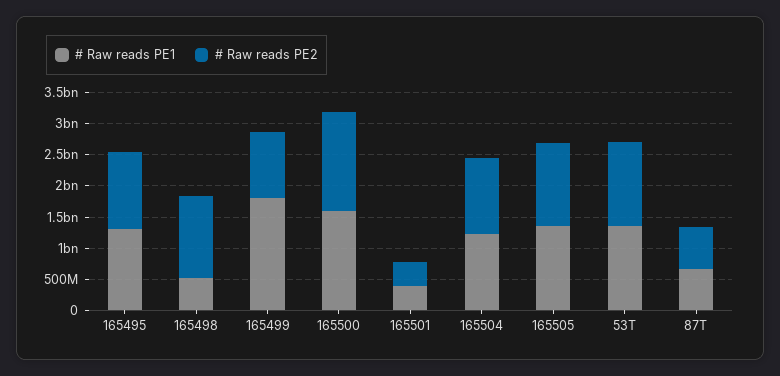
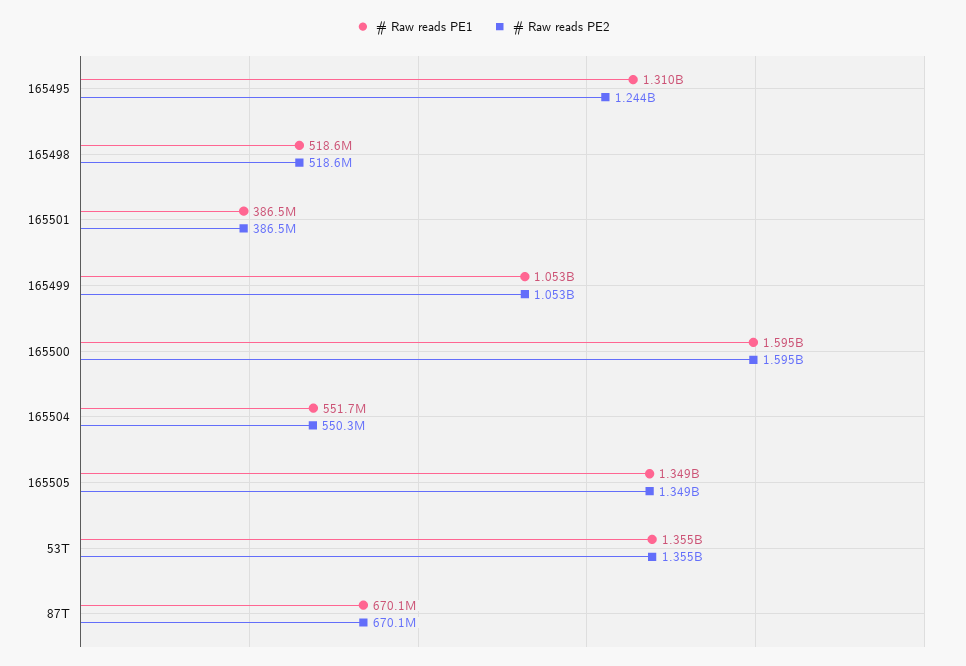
  {
    "# Raw reads PE1": {
      "165495": 1310000000,
      "165498": 518600000,
-     "165499": 1750000000,
+     "165499": 1053000000,
      "165500": 1595000000,
      "165501": 386500000,
-     "165504": 1250000000,
+     "165504": 551700000,
      "165505": 1349000000,
      "53T": 1355000000,
      "87T": 670100000
    },
    "# Raw reads PE2": {
      "165495": 1244000000,
-     "165498": 1250000000,
+     "165498": 518600000,
      "165499": 1053000000,
      "165500": 1595000000,
      "165501": 386500000,
-     "165504": 1250000000,
+     "165504": 550300000,
      "165505": 1349000000,
      "53T": 1355000000,
      "87T": 670100000
    }
  }

